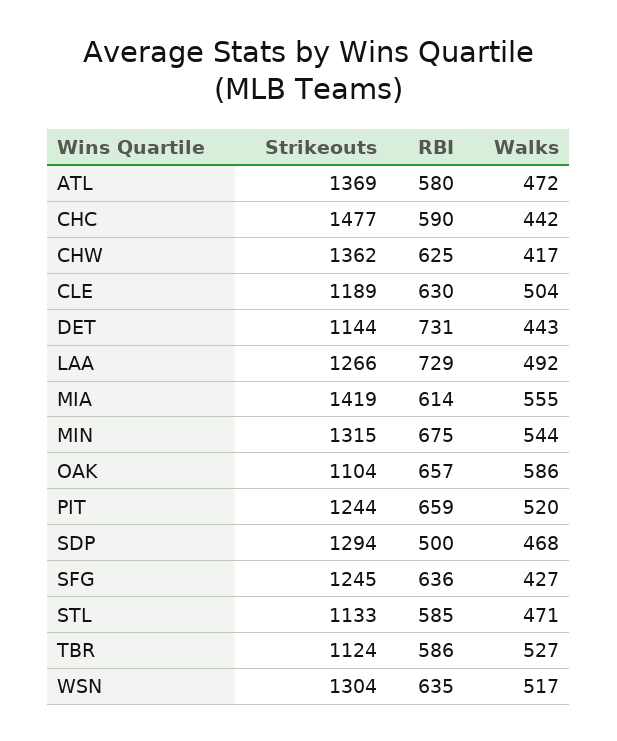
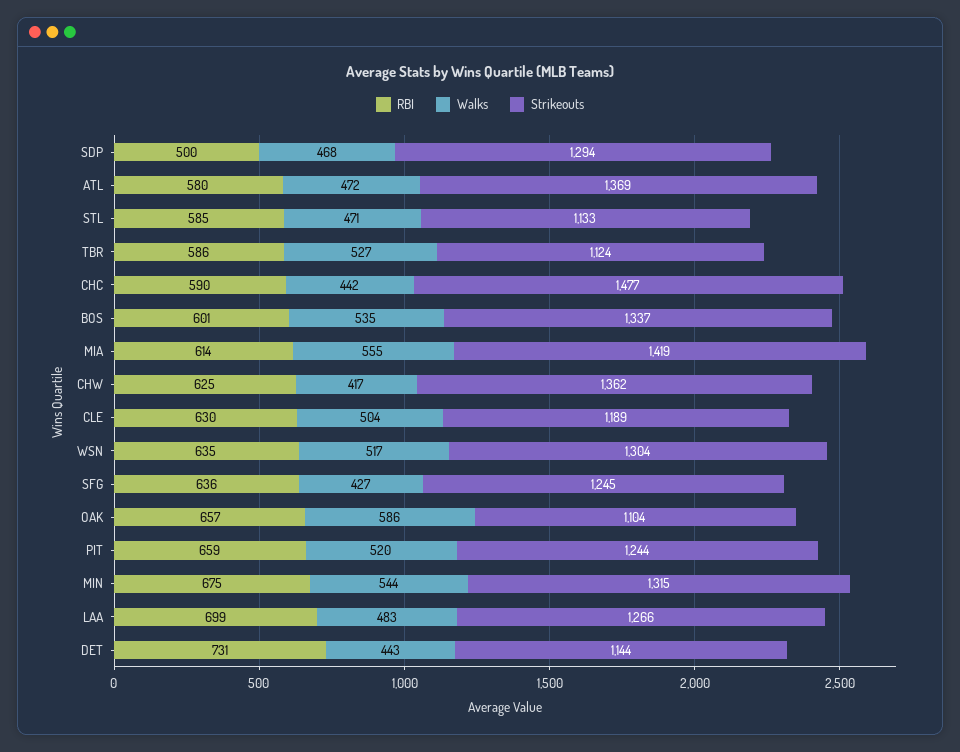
  {
    "Strikeouts": {
      "ATL": 1369,
      "CHC": 1477,
      "CHW": 1362,
      "CLE": 1189,
      "DET": 1144,
      "LAA": 1266,
      "MIA": 1419,
      "MIN": 1315,
      "OAK": 1104,
      "PIT": 1244,
      "SDP": 1294,
      "SFG": 1245,
      "STL": 1133,
      "TBR": 1124,
-     "WSN": 1304
+     "WSN": 1304,
+     "BOS": 1337
    },
    "RBI": {
      "ATL": 580,
      "CHC": 590,
      "CHW": 625,
      "CLE": 630,
      "DET": 731,
-     "LAA": 729,
+     "LAA": 699,
      "MIA": 614,
      "MIN": 675,
      "OAK": 657,
      "PIT": 659,
      "SDP": 500,
      "SFG": 636,
      "STL": 585,
      "TBR": 586,
-     "WSN": 635
+     "WSN": 635,
+     "BOS": 601
    },
    "Walks": {
      "ATL": 472,
      "CHC": 442,
      "CHW": 417,
      "CLE": 504,
      "DET": 443,
-     "LAA": 492,
+     "LAA": 483,
      "MIA": 555,
      "MIN": 544,
      "OAK": 586,
      "PIT": 520,
      "SDP": 468,
      "SFG": 427,
      "STL": 471,
      "TBR": 527,
-     "WSN": 517
+     "WSN": 517,
+     "BOS": 535
    }
  }

